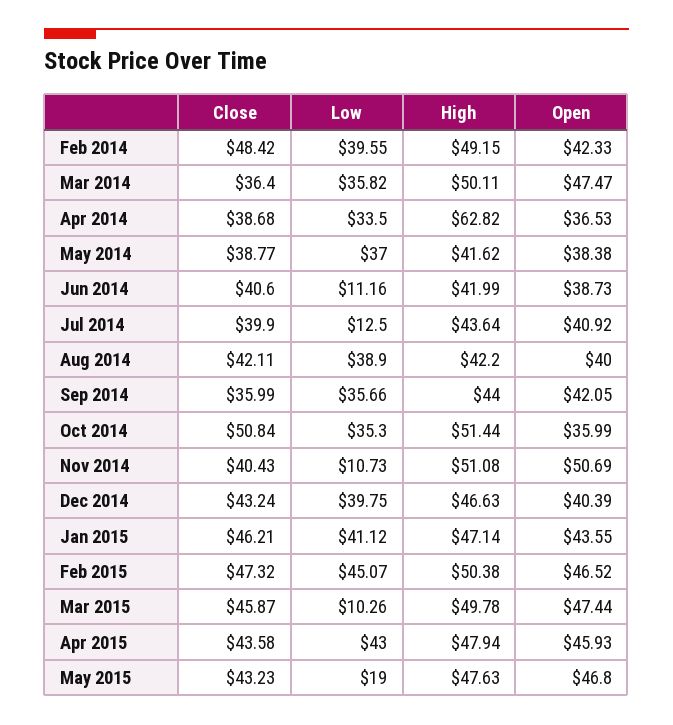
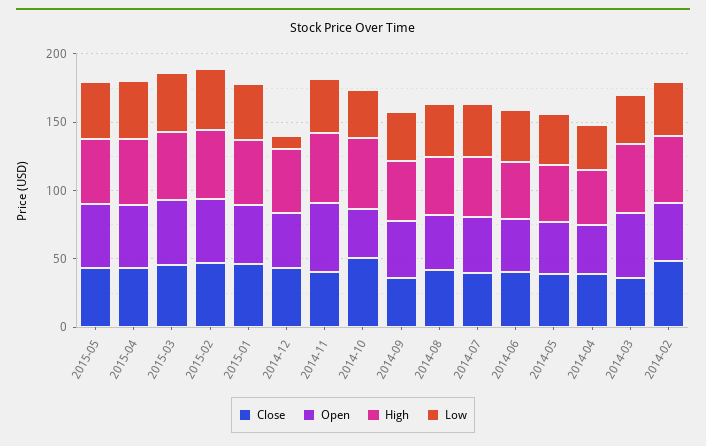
  {
    "Close": {
      "Feb 2014": 48.42,
      "Mar 2014": 36.4,
      "Apr 2014": 38.68,
      "May 2014": 38.77,
      "Jun 2014": 40.6,
      "Jul 2014": 39.9,
      "Aug 2014": 42.11,
      "Sep 2014": 35.99,
      "Oct 2014": 50.84,
      "Nov 2014": 40.43,
      "Dec 2014": 43.24,
      "Jan 2015": 46.21,
      "Feb 2015": 47.32,
      "Mar 2015": 45.87,
      "Apr 2015": 43.58,
      "May 2015": 43.23
    },
    "Low": {
      "Feb 2014": 39.55,
      "Mar 2014": 35.82,
      "Apr 2014": 33.5,
      "May 2014": 37,
-     "Jun 2014": 11.16,
+     "Jun 2014": 40,
-     "Jul 2014": 12.5,
+     "Jul 2014": 40,
      "Aug 2014": 38.9,
      "Sep 2014": 35.66,
      "Oct 2014": 35.3,
-     "Nov 2014": 10.73,
+     "Nov 2014": 40,
-     "Dec 2014": 39.75,
+     "Dec 2014": 10,
      "Jan 2015": 41.12,
      "Feb 2015": 45.07,
-     "Mar 2015": 10.26,
+     "Mar 2015": 40,
      "Apr 2015": 43,
-     "May 2015": 19
+     "May 2015": 40
    },
    "High": {
      "Feb 2014": 49.15,
      "Mar 2014": 50.11,
-     "Apr 2014": 62.82,
+     "Apr 2014": 40,
      "May 2014": 41.62,
      "Jun 2014": 41.99,
      "Jul 2014": 43.64,
      "Aug 2014": 42.2,
      "Sep 2014": 44,
      "Oct 2014": 51.44,
      "Nov 2014": 51.08,
      "Dec 2014": 46.63,
      "Jan 2015": 47.14,
      "Feb 2015": 50.38,
      "Mar 2015": 49.78,
      "Apr 2015": 47.94,
      "May 2015": 47.63
    },
    "Open": {
      "Feb 2014": 42.33,
      "Mar 2014": 47.47,
      "Apr 2014": 36.53,
      "May 2014": 38.38,
      "Jun 2014": 38.73,
      "Jul 2014": 40.92,
      "Aug 2014": 40,
      "Sep 2014": 42.05,
      "Oct 2014": 35.99,
      "Nov 2014": 50.69,
      "Dec 2014": 40.39,
      "Jan 2015": 43.55,
      "Feb 2015": 46.52,
      "Mar 2015": 47.44,
      "Apr 2015": 45.93,
      "May 2015": 46.8
    }
  }

